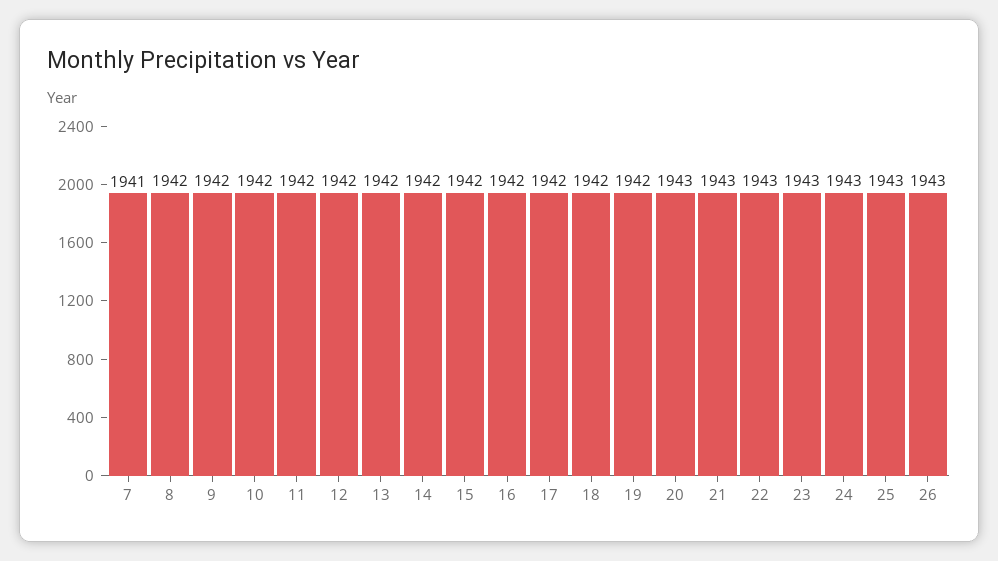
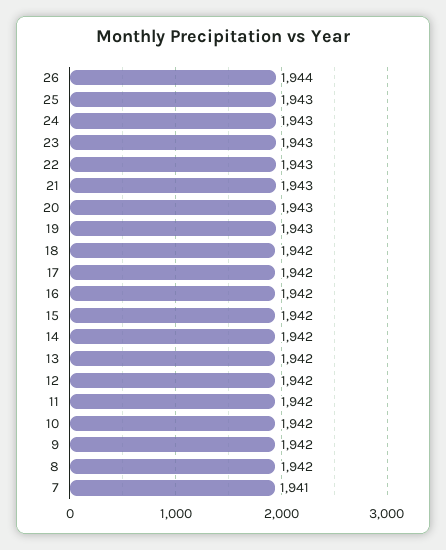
  {
    "7": 1941,
    "8": 1942,
    "9": 1942,
    "10": 1942,
    "11": 1942,
    "12": 1942,
    "13": 1942,
    "14": 1942,
    "15": 1942,
    "16": 1942,
    "17": 1942,
    "18": 1942,
-   "19": 1942,
+   "19": 1943,
    "20": 1943,
    "21": 1943,
    "22": 1943,
    "23": 1943,
    "24": 1943,
    "25": 1943,
-   "26": 1943
+   "26": 1944
  }

